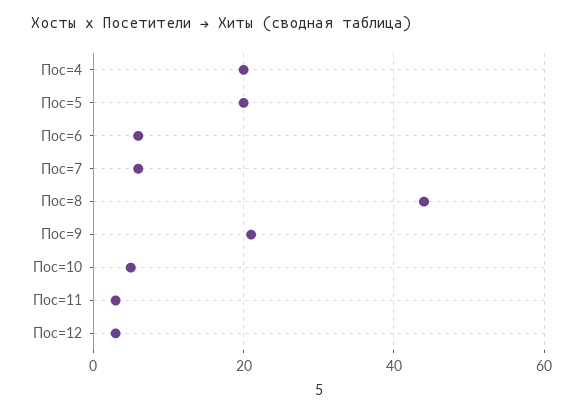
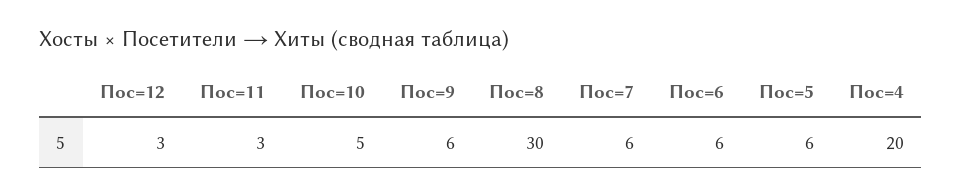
  {
    "Пос=4": 20,
-   "Пос=5": 20,
+   "Пос=5": 6,
    "Пос=6": 6,
    "Пос=7": 6,
-   "Пос=8": 45,
+   "Пос=8": 30,
-   "Пос=9": 20,
+   "Пос=9": 6,
    "Пос=10": 5,
    "Пос=11": 3,
    "Пос=12": 3
  }

